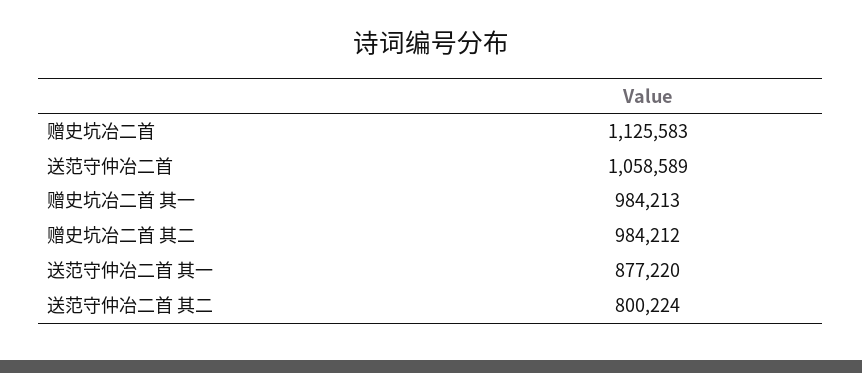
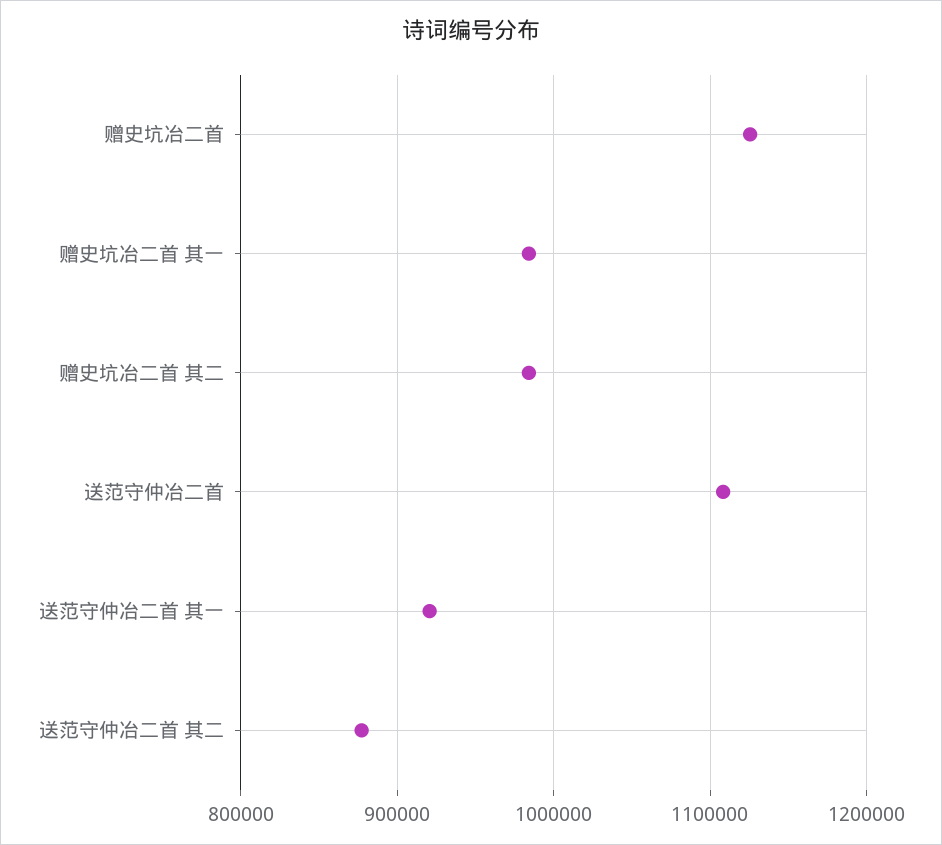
  {
    "赠史坑冶二首": 1125583,
-   "送范守仲冶二首": 1058589,
+   "送范守仲冶二首": 1110000,
    "赠史坑冶二首 其一": 984213,
    "赠史坑冶二首 其二": 984212,
-   "送范守仲冶二首 其一": 877220,
+   "送范守仲冶二首 其一": 920000,
-   "送范守仲冶二首 其二": 800224
+   "送范守仲冶二首 其二": 880000
  }

